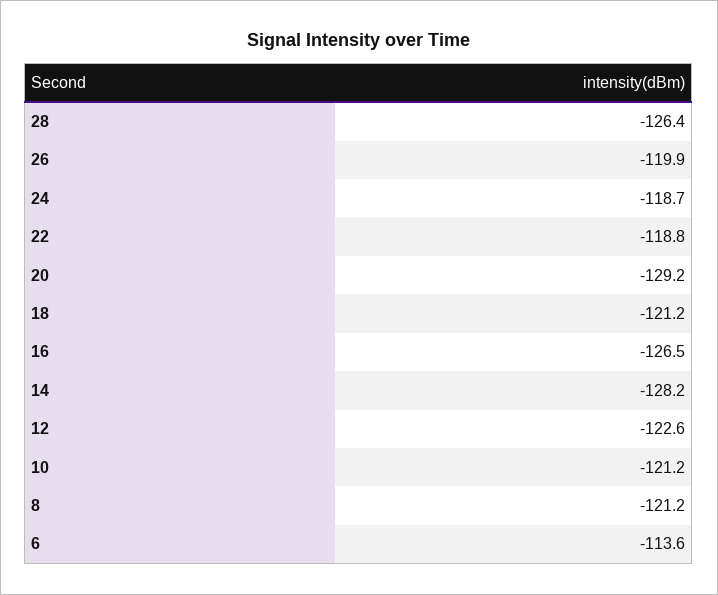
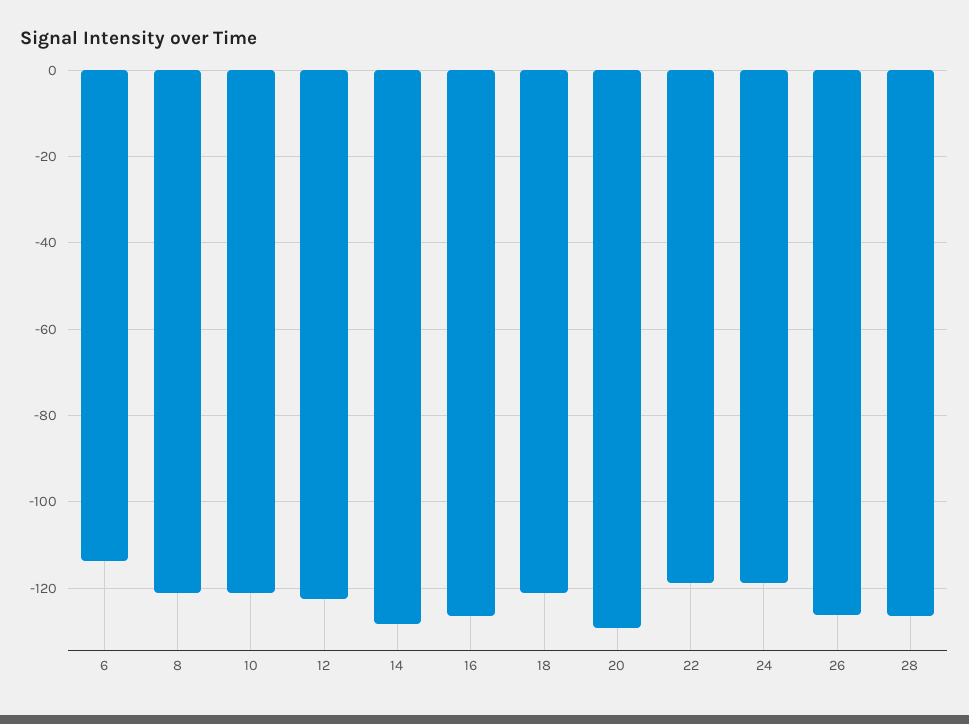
  {
    "28": -126.4,
-   "26": -119.9,
+   "26": -126,
    "24": -118.7,
    "22": -118.8,
    "20": -129.2,
    "18": -121.2,
    "16": -126.5,
    "14": -128.2,
    "12": -122.6,
    "10": -121.2,
    "8": -121.2,
    "6": -113.6
  }

